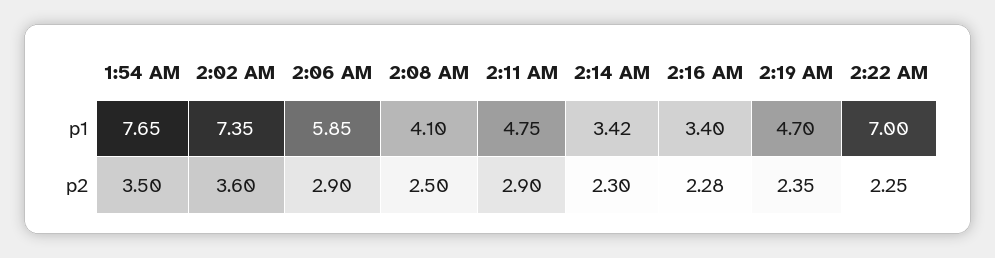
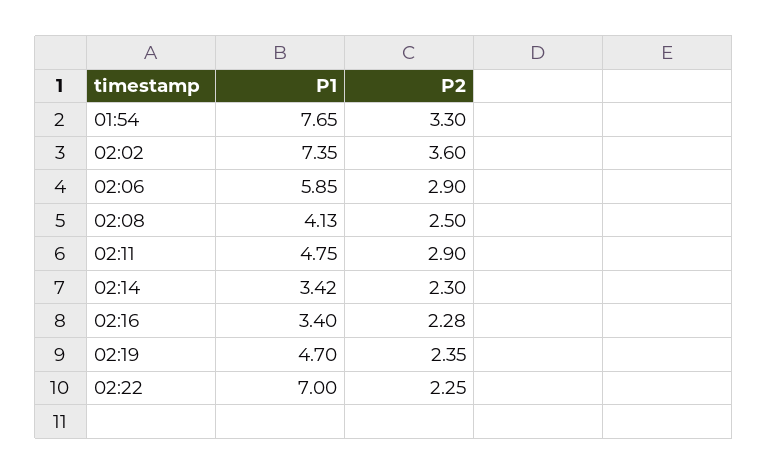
  {
    "1:54 AM": {
      "p1": 7.65,
-     "p2": 3.5
+     "p2": 3.3
    },
    "2:02 AM": {
      "p1": 7.35,
      "p2": 3.6
    },
    "2:06 AM": {
      "p1": 5.85,
      "p2": 2.9
    },
    "2:08 AM": {
-     "p1": 4.1,
+     "p1": 4.13,
      "p2": 2.5
    },
    "2:11 AM": {
      "p1": 4.75,
      "p2": 2.9
    },
    "2:14 AM": {
      "p1": 3.42,
      "p2": 2.3
    },
    "2:16 AM": {
      "p1": 3.4,
      "p2": 2.28
    },
    "2:19 AM": {
      "p1": 4.7,
      "p2": 2.35
    },
    "2:22 AM": {
      "p1": 7,
      "p2": 2.25
    }
  }

